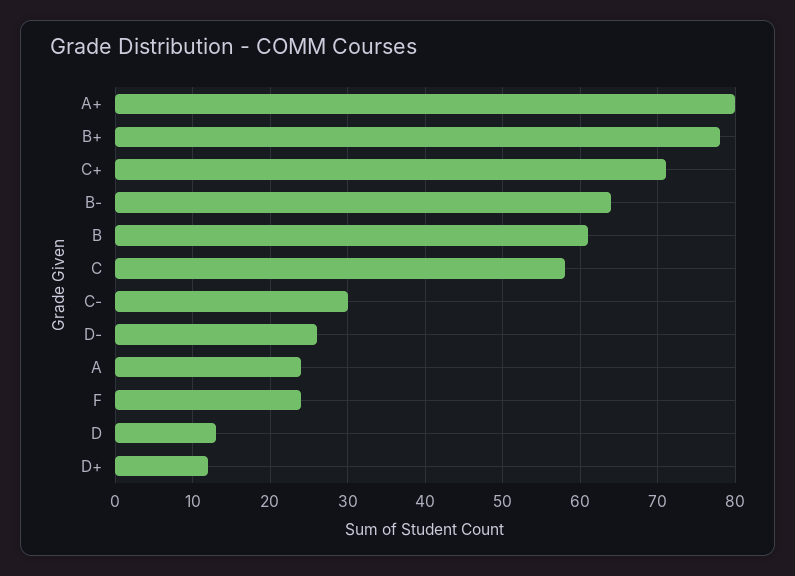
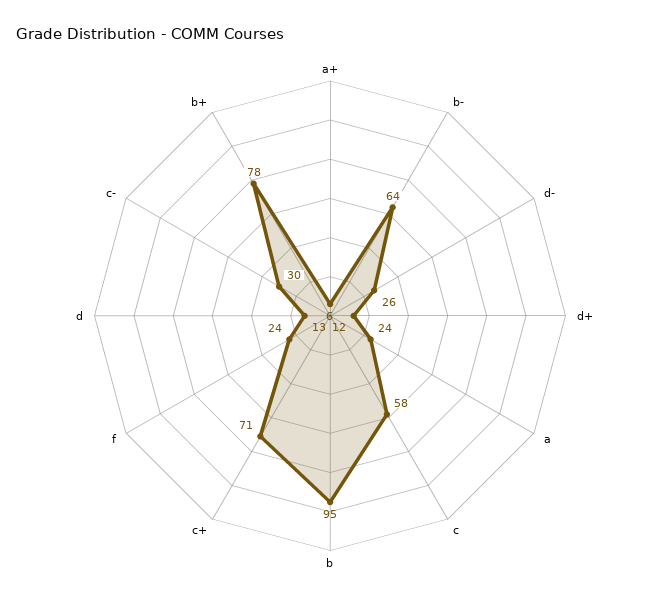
  {
-   "A+": 80,
+   "A+": 6,
    "B+": 78,
    "C+": 71,
    "B-": 64,
-   "B": 61,
+   "B": 95,
    "C": 58,
    "C-": 30,
    "D-": 26,
    "A": 24,
    "F": 24,
    "D": 13,
    "D+": 12
  }

